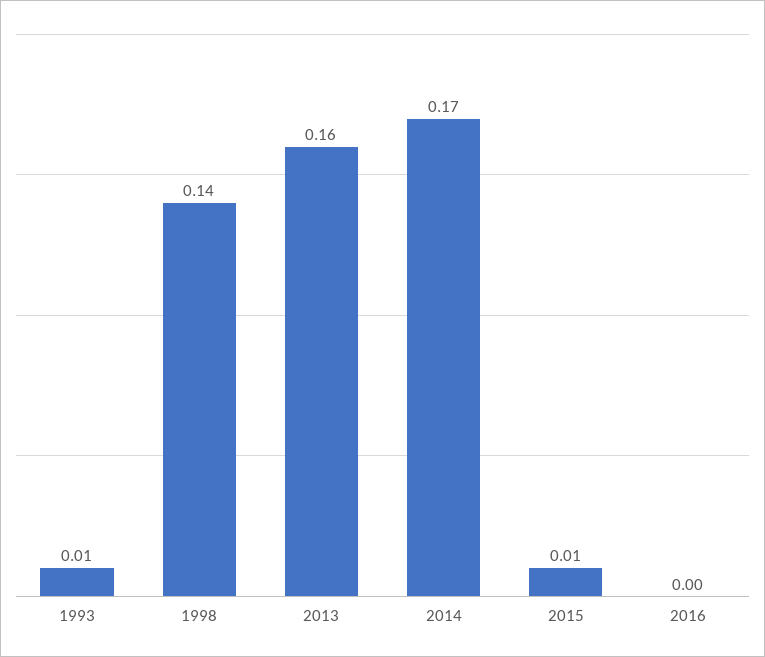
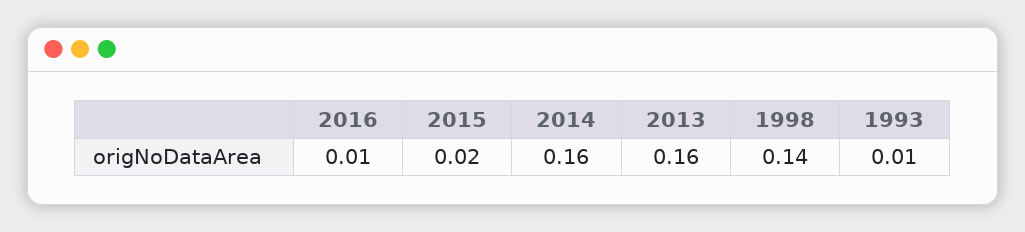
  {
    "1993": 0.01,
    "1998": 0.14,
    "2013": 0.16,
-   "2014": 0.17,
+   "2014": 0.16,
-   "2015": 0.01,
+   "2015": 0.02,
-   "2016": 0
+   "2016": 0.01
  }

